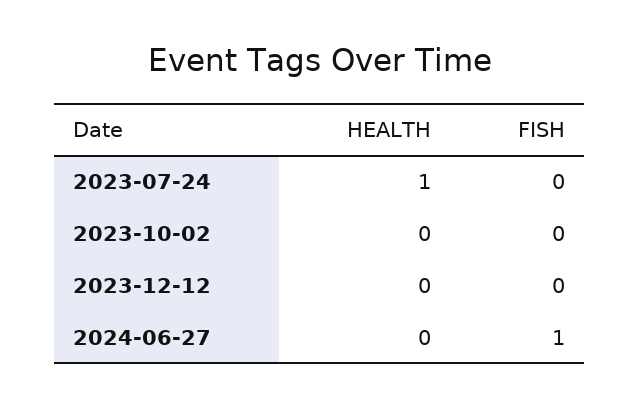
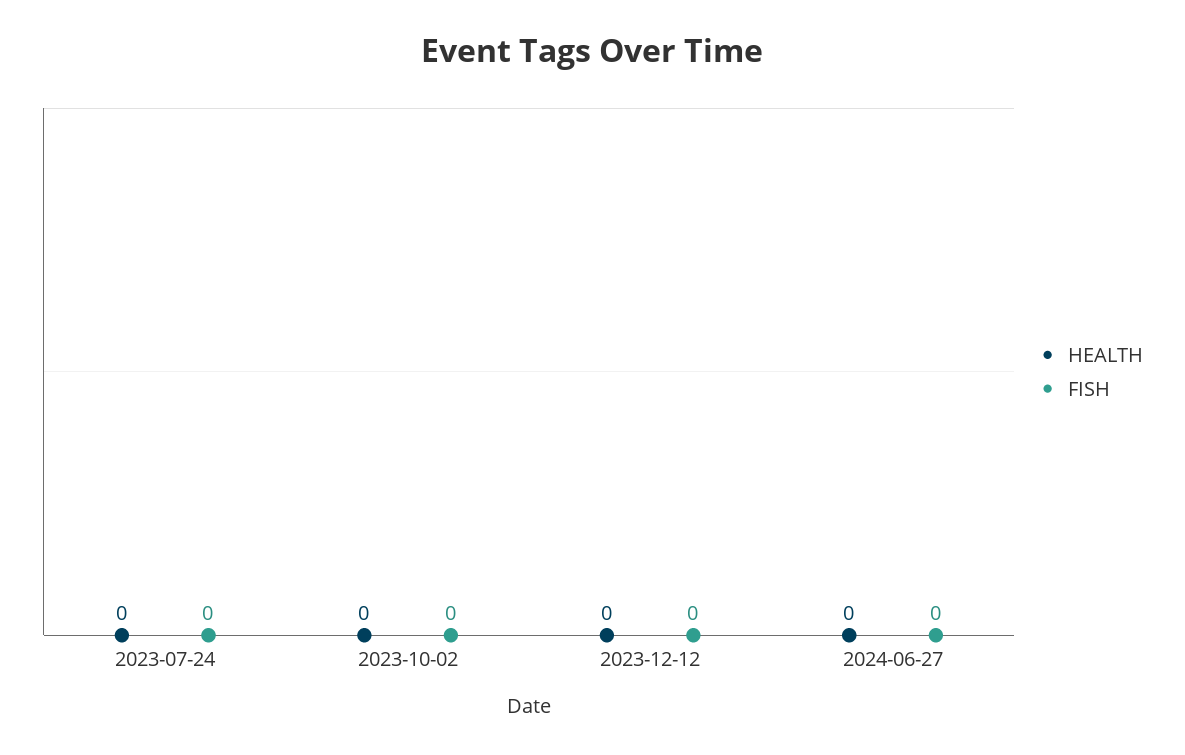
  {
    "HEALTH": {
-     "2023-07-24": 1,
+     "2023-07-24": 0,
      "2023-10-02": 0,
      "2023-12-12": 0,
      "2024-06-27": 0
    },
    "FISH": {
      "2023-07-24": 0,
      "2023-10-02": 0,
      "2023-12-12": 0,
-     "2024-06-27": 1
+     "2024-06-27": 0
    }
  }

